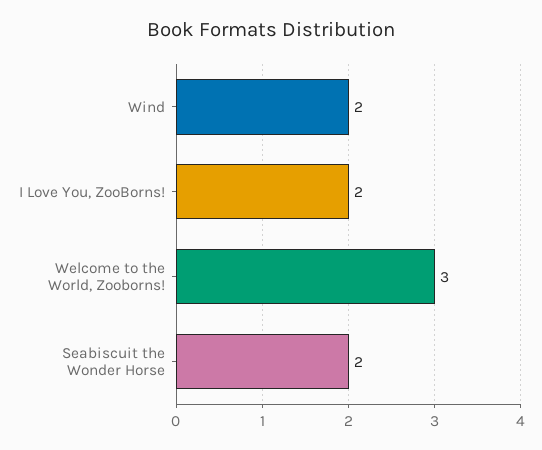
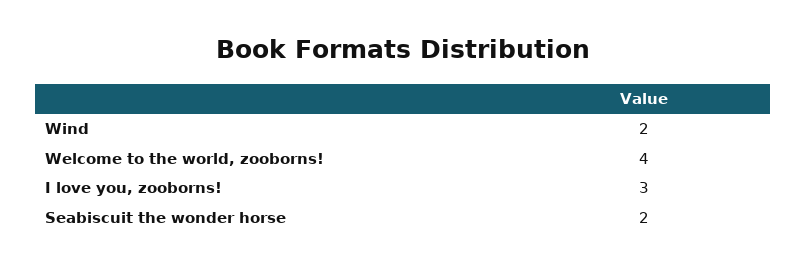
  {
    "Wind": 2,
-   "I Love You, ZooBorns!": 2,
+   "I Love You, ZooBorns!": 3,
-   "Welcome to the World, Zooborns!": 3,
+   "Welcome to the World, Zooborns!": 4,
    "Seabiscuit the Wonder Horse": 2
  }

